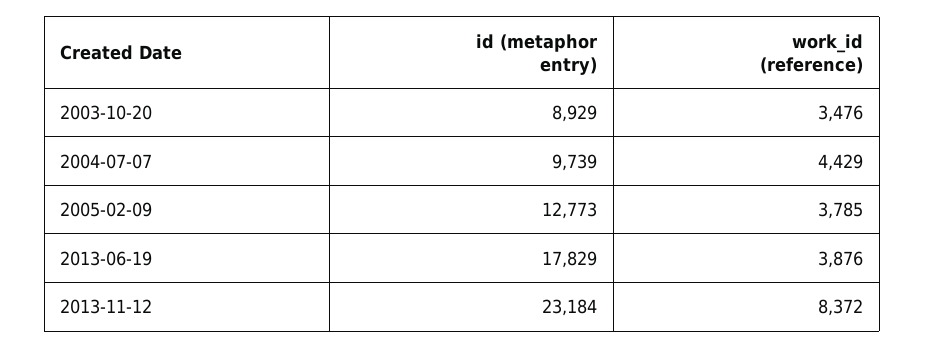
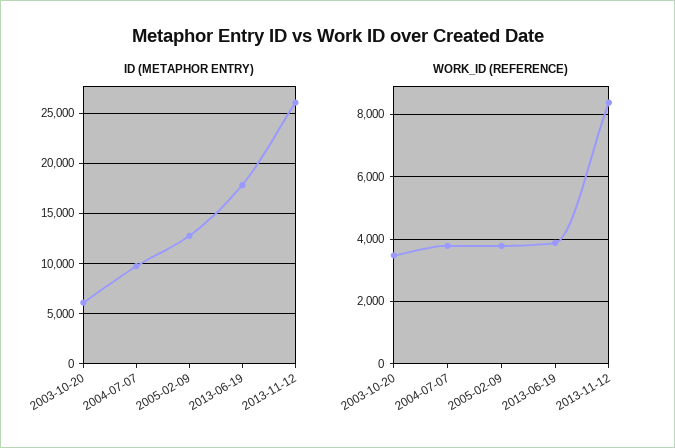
  {
    "id (metaphor entry)": {
-     "2003-10-20": 8929,
+     "2003-10-20": 6000,
      "2004-07-07": 9739,
      "2005-02-09": 12773,
      "2013-06-19": 17829,
-     "2013-11-12": 23184
+     "2013-11-12": 26000
    },
    "work_id (reference)": {
      "2003-10-20": 3476,
-     "2004-07-07": 4429,
+     "2004-07-07": 3800,
      "2005-02-09": 3785,
      "2013-06-19": 3876,
      "2013-11-12": 8372
    }
  }

